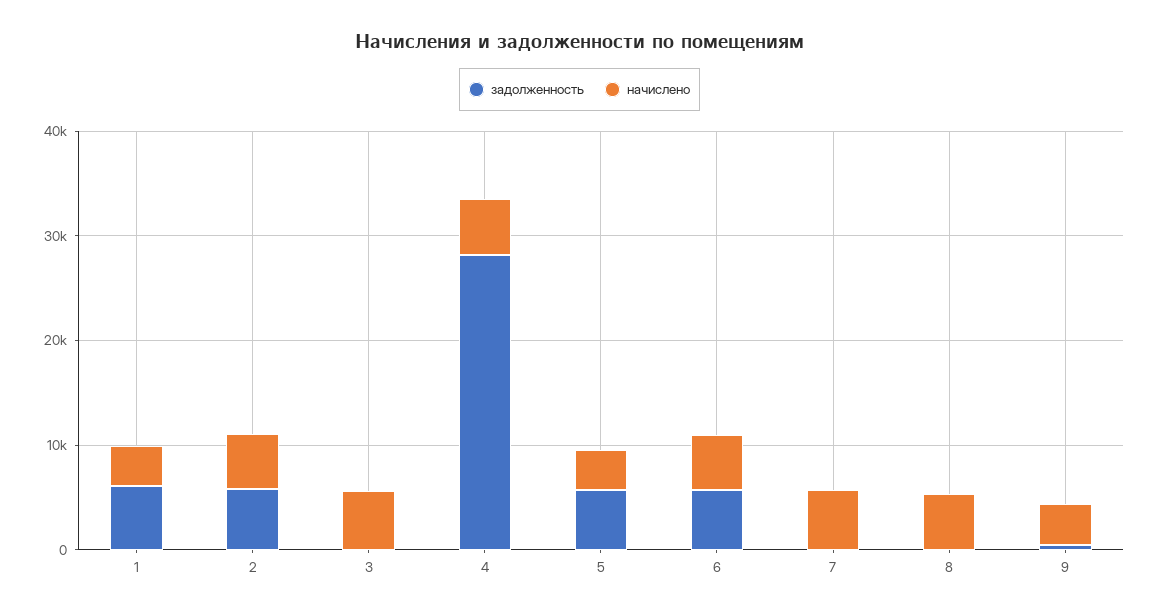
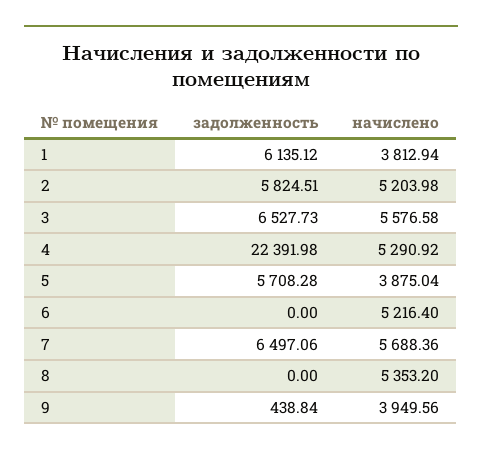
  {
    "задолженность": {
      "1": 6135.12,
      "2": 5824.51,
-     "3": 0,
+     "3": 6527.73,
-     "4": 28000,
+     "4": 22391.98,
      "5": 5708.28,
-     "6": 6000,
+     "6": 0,
-     "7": 0,
+     "7": 6497.06,
      "8": 0,
      "9": 438.84
    },
    "начислено": {
      "1": 3812.94,
      "2": 5203.98,
      "3": 5576.58,
      "4": 5290.92,
      "5": 3875.04,
      "6": 5216.4,
      "7": 5688.36,
      "8": 5353.2,
      "9": 3949.56
    }
  }

